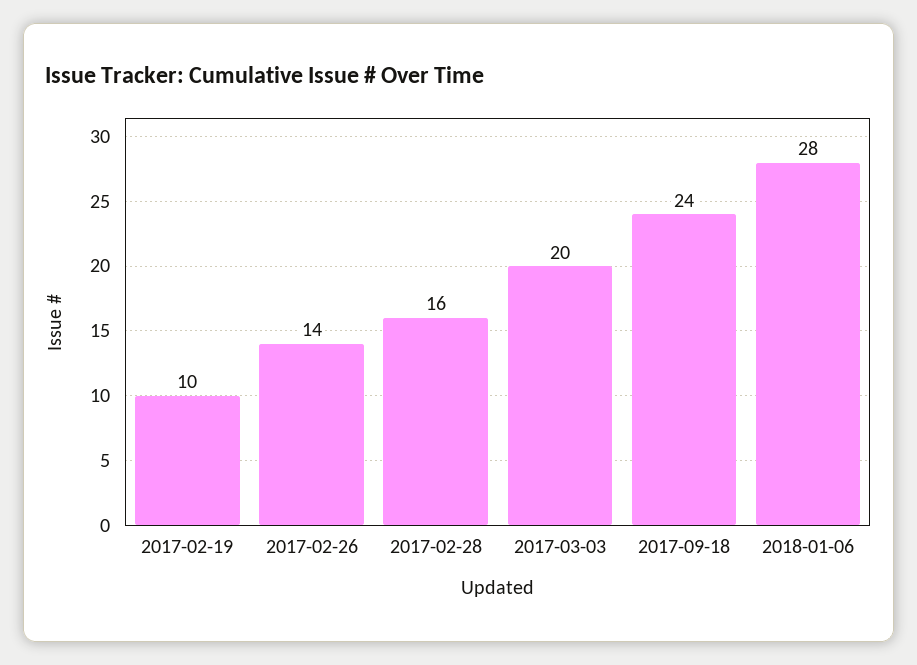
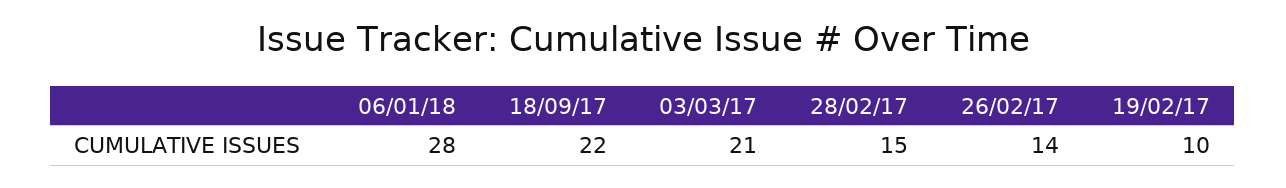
  {
    "2017-02-19": 10,
    "2017-02-26": 14,
-   "2017-02-28": 16,
+   "2017-02-28": 15,
-   "2017-03-03": 20,
+   "2017-03-03": 21,
-   "2017-09-18": 24,
+   "2017-09-18": 22,
    "2018-01-06": 28
  }

